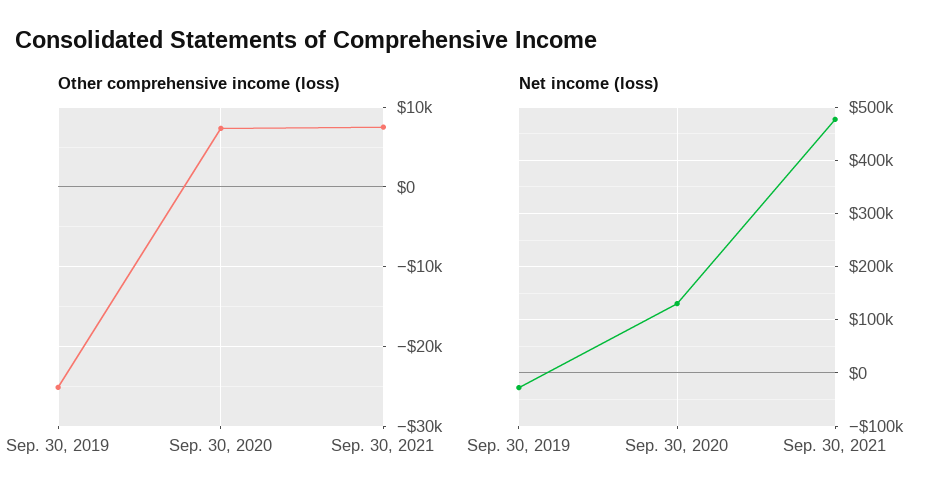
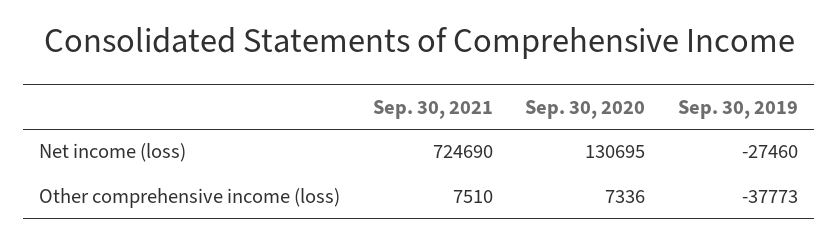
  {
    "Other comprehensive income (loss)": {
-     "Sep. 30, 2019": -25000,
+     "Sep. 30, 2019": -37773,
      "Sep. 30, 2020": 7336,
      "Sep. 30, 2021": 7510
    },
    "Net income (loss)": {
      "Sep. 30, 2019": -27460,
      "Sep. 30, 2020": 130695,
-     "Sep. 30, 2021": 480000
+     "Sep. 30, 2021": 724690
    }
  }

